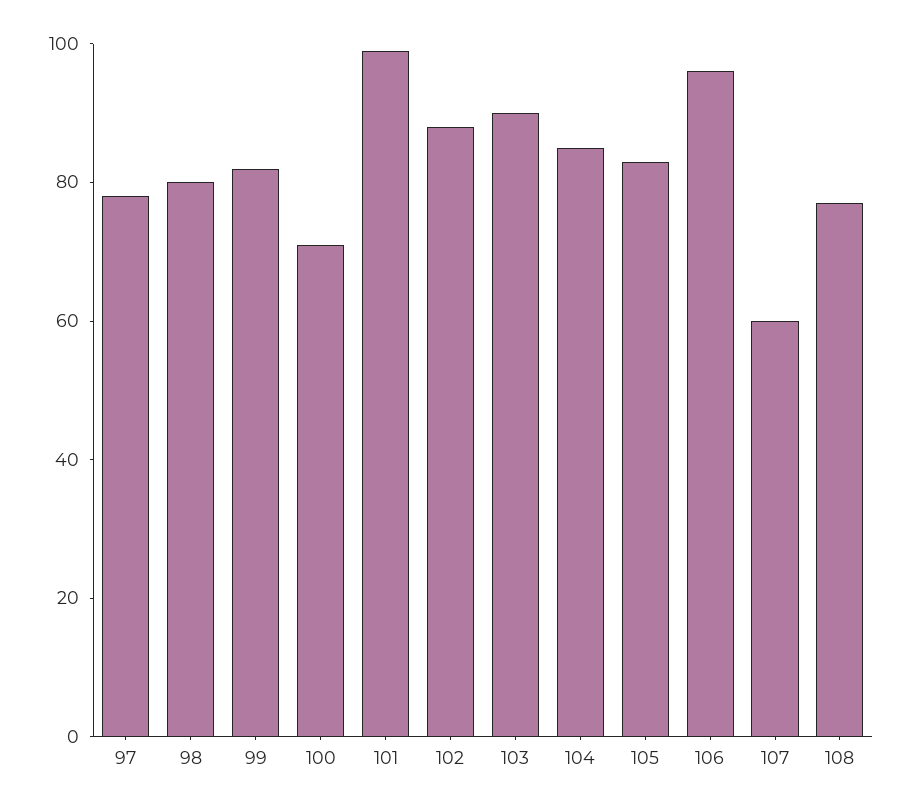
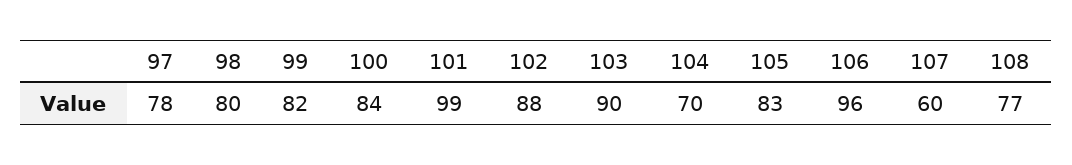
  {
    "97": 78,
    "98": 80,
    "99": 82,
-   "100": 70,
+   "100": 84,
    "101": 99,
    "102": 88,
    "103": 90,
-   "104": 85,
+   "104": 70,
    "105": 83,
    "106": 96,
    "107": 60,
    "108": 77
  }

